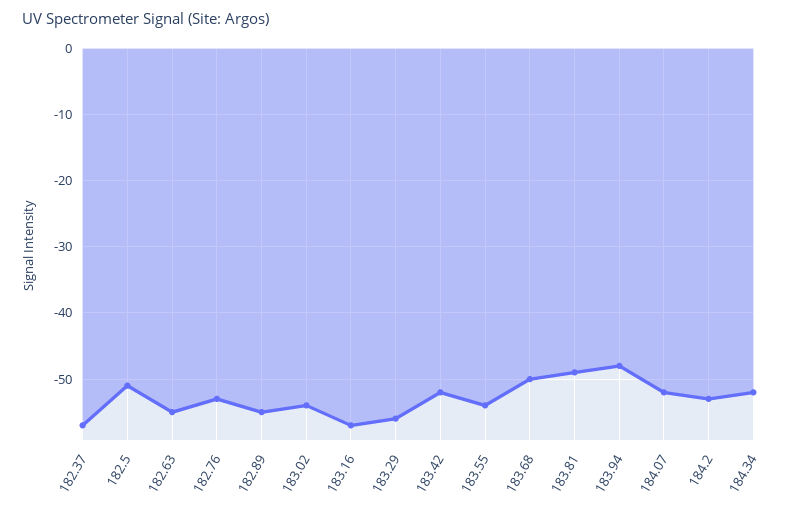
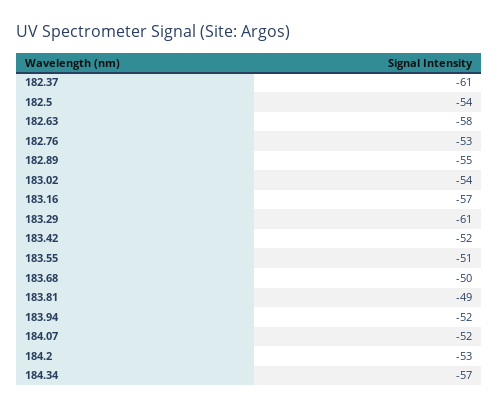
  {
-   "182.37": -57,
+   "182.37": -61,
-   "182.5": -51,
+   "182.5": -54,
-   "182.63": -55,
+   "182.63": -58,
    "182.76": -53,
    "182.89": -55,
    "183.02": -54,
    "183.16": -57,
-   "183.29": -56,
+   "183.29": -61,
    "183.42": -52,
-   "183.55": -54,
+   "183.55": -51,
    "183.68": -50,
    "183.81": -49,
-   "183.94": -48,
+   "183.94": -52,
    "184.07": -52,
    "184.2": -53,
-   "184.34": -52
+   "184.34": -57
  }

